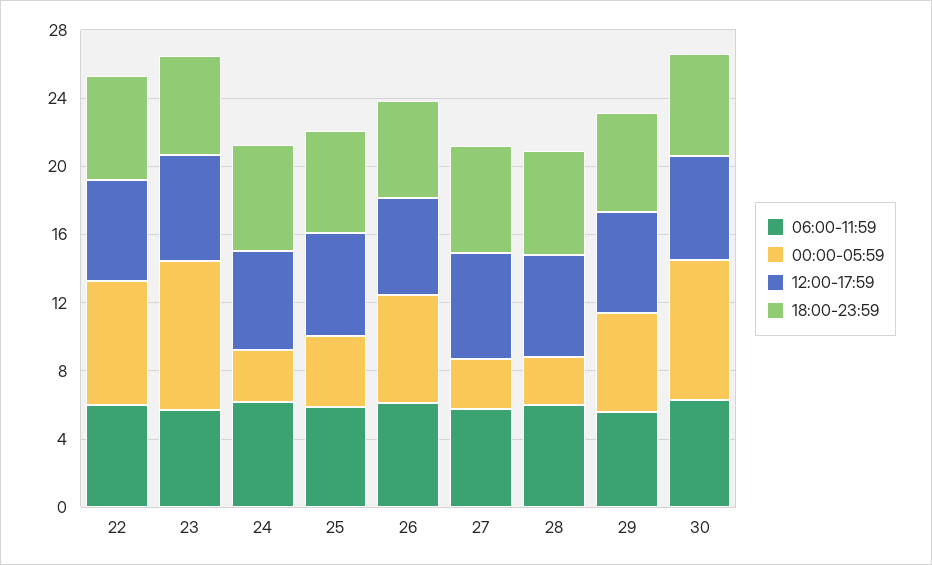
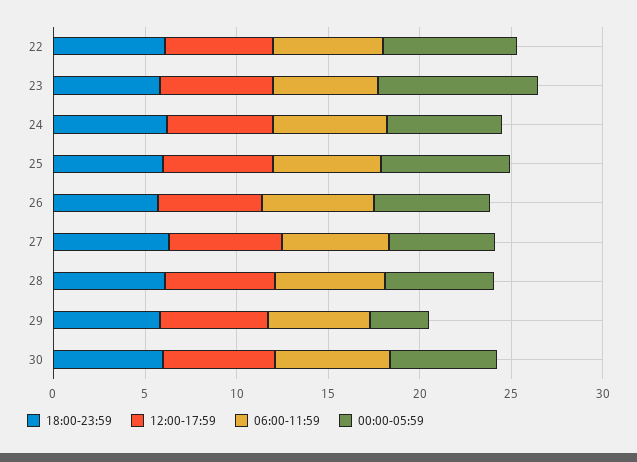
  {
    "06:00-11:59": {
      "22": 6,
      "23": 6,
      "24": 6,
      "25": 6,
      "26": 6,
      "27": 6,
      "28": 6,
      "29": 6,
      "30": 6
    },
    "00:00-05:59": {
      "22": 7,
      "23": 9,
-     "24": 3,
+     "24": 6,
-     "25": 4,
+     "25": 7,
      "26": 6,
-     "27": 3,
+     "27": 6,
-     "28": 3,
+     "28": 6,
-     "29": 6,
+     "29": 3,
-     "30": 8
+     "30": 6
    },
    "12:00-17:59": {
      "22": 6,
      "23": 6,
      "24": 6,
      "25": 6,
      "26": 6,
      "27": 6,
      "28": 6,
      "29": 6,
      "30": 6
    },
    "18:00-23:59": {
      "22": 6,
      "23": 6,
      "24": 6,
      "25": 6,
      "26": 6,
      "27": 6,
      "28": 6,
      "29": 6,
      "30": 6
    }
  }

